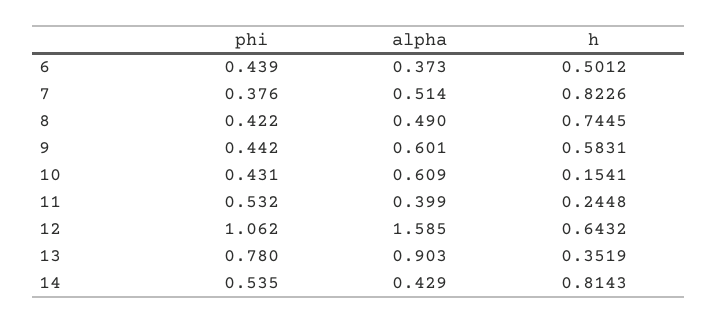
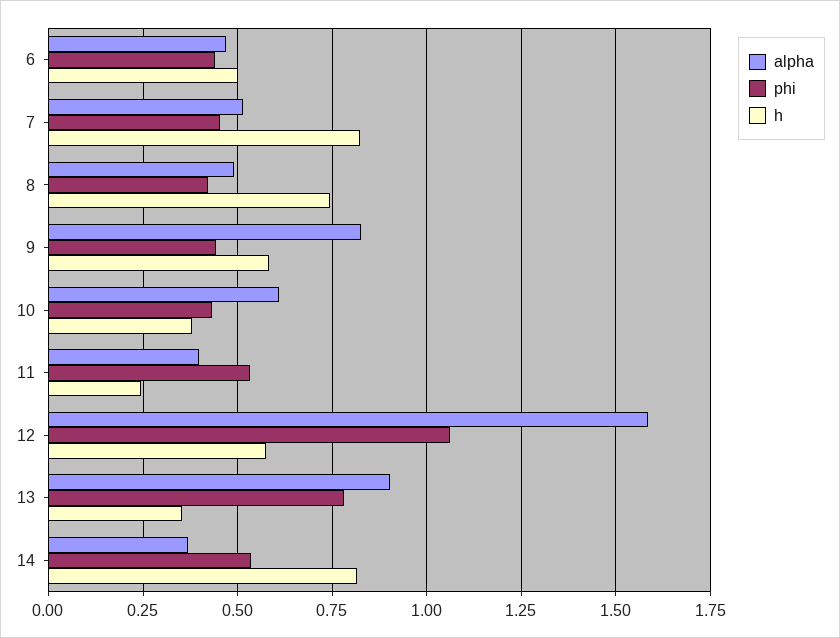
  {
    "phi": {
      "6": 0.439,
-     "7": 0.376,
+     "7": 0.45,
      "8": 0.422,
      "9": 0.442,
      "10": 0.431,
      "11": 0.532,
      "12": 1.062,
      "13": 0.78,
      "14": 0.535
    },
    "alpha": {
-     "6": 0.373,
+     "6": 0.475,
      "7": 0.514,
      "8": 0.49,
-     "9": 0.601,
+     "9": 0.825,
      "10": 0.609,
      "11": 0.399,
      "12": 1.585,
      "13": 0.903,
-     "14": 0.429
+     "14": 0.375
    },
    "h": {
      "6": 0.5012,
      "7": 0.8226,
      "8": 0.7445,
      "9": 0.5831,
-     "10": 0.1541,
+     "10": 0.375,
      "11": 0.2448,
-     "12": 0.6432,
+     "12": 0.575,
      "13": 0.3519,
      "14": 0.8143
    }
  }

